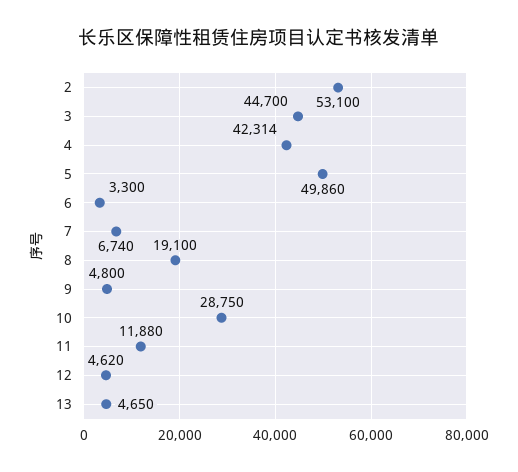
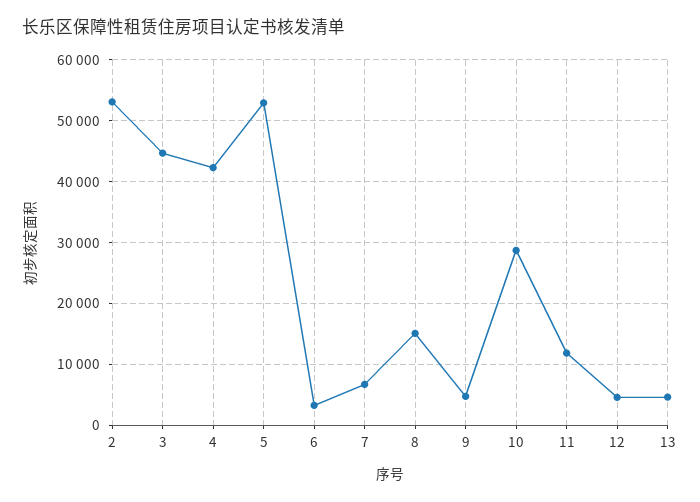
  {
    "2": 53100,
    "3": 44700,
    "4": 42314,
-   "5": 49860,
+   "5": 53000,
    "6": 3300,
    "7": 6740,
-   "8": 19100,
+   "8": 15000,
    "9": 4800,
    "10": 28750,
    "11": 11880,
    "12": 4620,
    "13": 4650
  }

